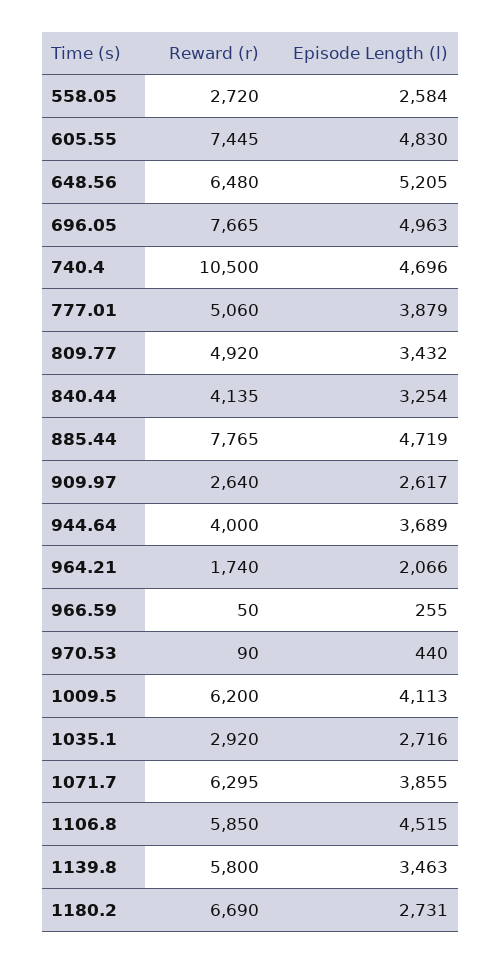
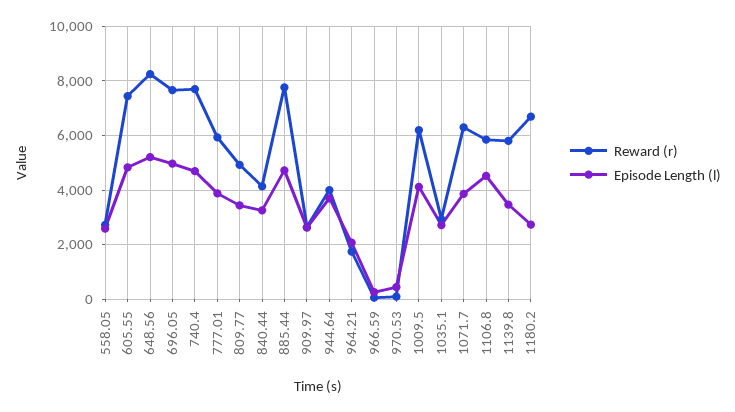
  {
    "Reward (r)": {
      "558.05": 2720,
      "605.55": 7445,
-     "648.56": 6480,
+     "648.56": 8250,
      "696.05": 7665,
-     "740.4": 10500,
+     "740.4": 7750,
-     "777.01": 5060,
+     "777.01": 6000,
      "809.77": 4920,
      "840.44": 4135,
      "885.44": 7765,
      "909.97": 2640,
      "944.64": 4000,
      "964.21": 1740,
      "966.59": 50,
      "970.53": 90,
      "1009.5": 6200,
      "1035.1": 2920,
      "1071.7": 6295,
      "1106.8": 5850,
      "1139.8": 5800,
      "1180.2": 6690
    },
    "Episode Length (l)": {
      "558.05": 2584,
      "605.55": 4830,
      "648.56": 5205,
      "696.05": 4963,
      "740.4": 4696,
      "777.01": 3879,
      "809.77": 3432,
      "840.44": 3254,
      "885.44": 4719,
      "909.97": 2617,
      "944.64": 3689,
      "964.21": 2066,
      "966.59": 255,
      "970.53": 440,
      "1009.5": 4113,
      "1035.1": 2716,
      "1071.7": 3855,
      "1106.8": 4515,
      "1139.8": 3463,
      "1180.2": 2731
    }
  }

